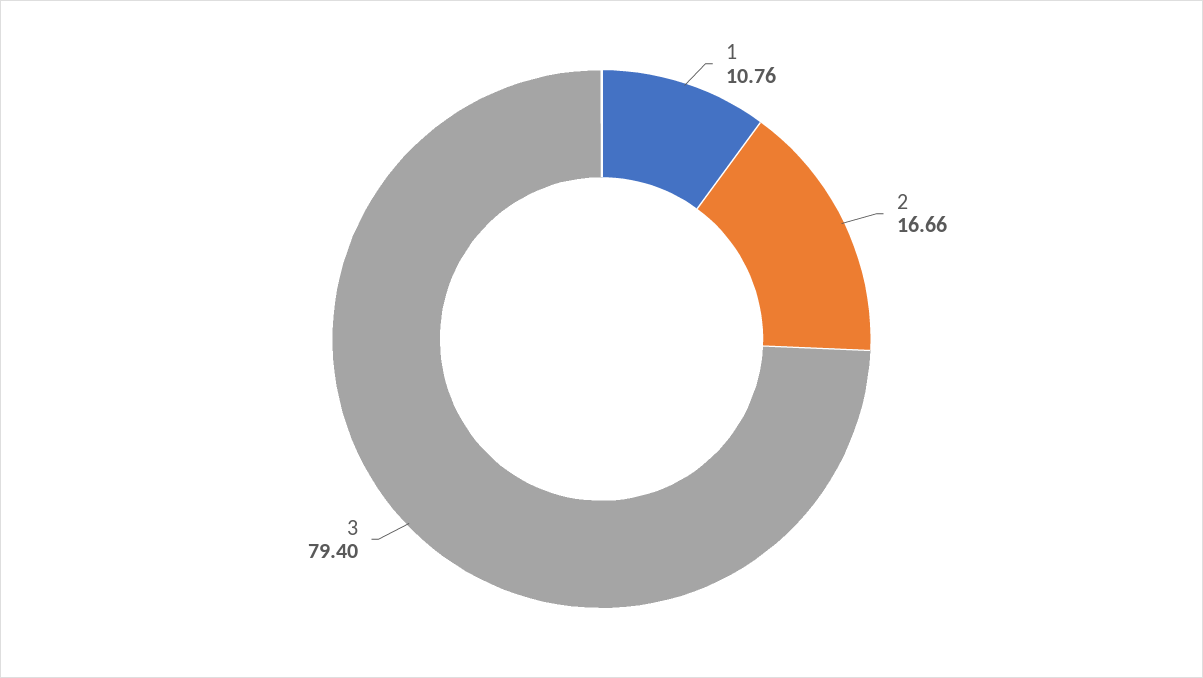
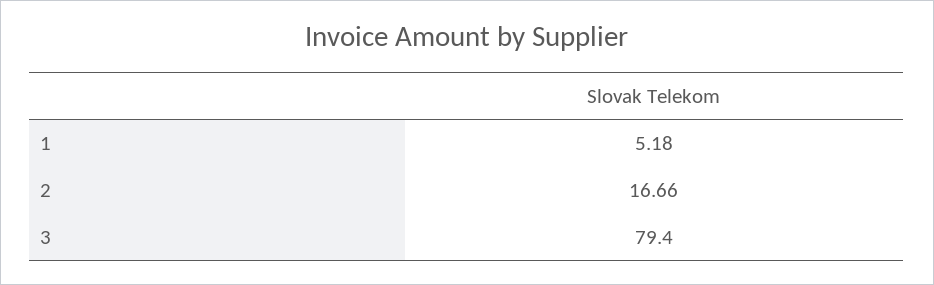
  {
-   "1": 10.76,
+   "1": 5.18,
    "2": 16.66,
    "3": 79.4
  }

